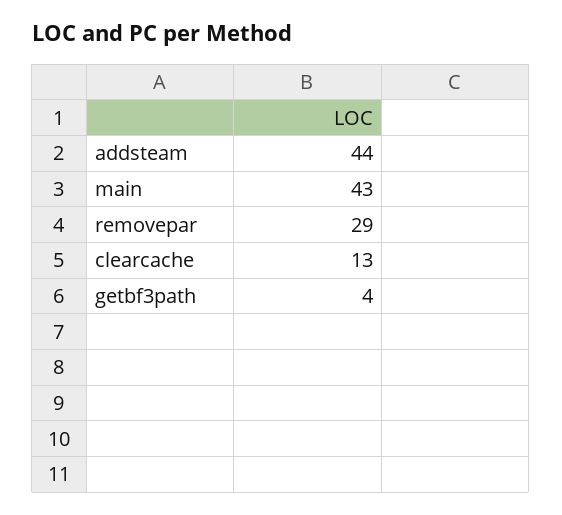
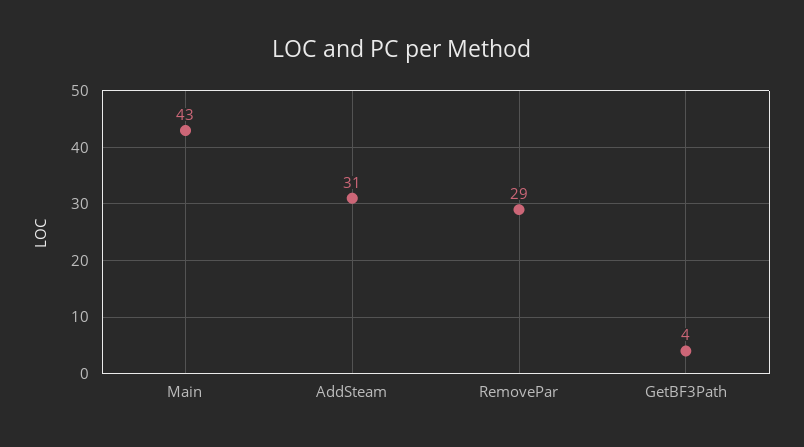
  {
-   "addsteam": 44,
+   "addsteam": 31,
    "main": 43,
    "removepar": 29,
-   "clearcache": 13,
    "getbf3path": 4
  }

